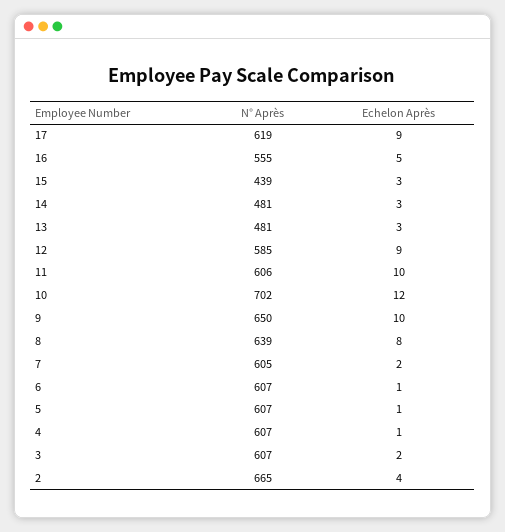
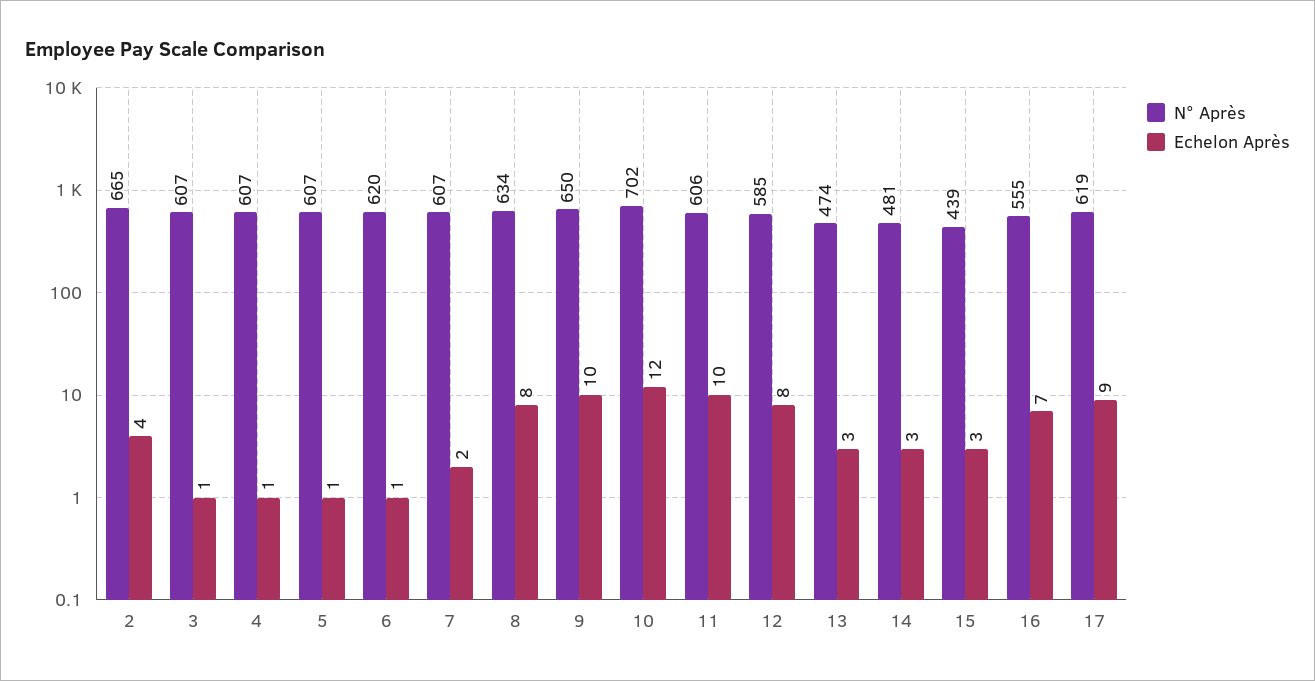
  {
    "N° Après": {
      "17": 619,
      "16": 555,
      "15": 439,
      "14": 481,
-     "13": 481,
+     "13": 474,
      "12": 585,
      "11": 606,
      "10": 702,
      "9": 650,
-     "8": 639,
+     "8": 634,
-     "7": 605,
+     "7": 607,
-     "6": 607,
+     "6": 620,
      "5": 607,
      "4": 607,
      "3": 607,
      "2": 665
    },
    "Echelon Après": {
      "17": 9,
-     "16": 5,
+     "16": 7,
      "15": 3,
      "14": 3,
      "13": 3,
-     "12": 9,
+     "12": 8,
      "11": 10,
      "10": 12,
      "9": 10,
      "8": 8,
      "7": 2,
      "6": 1,
      "5": 1,
      "4": 1,
-     "3": 2,
+     "3": 1,
      "2": 4
    }
  }

